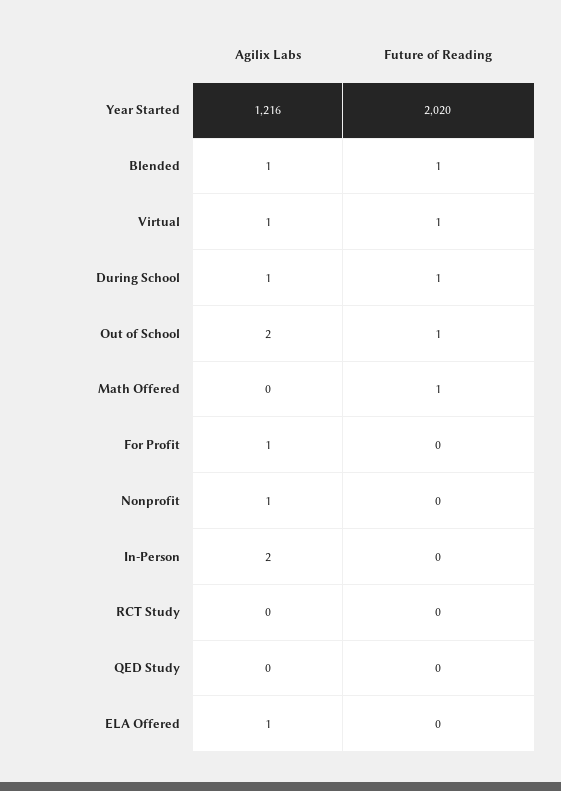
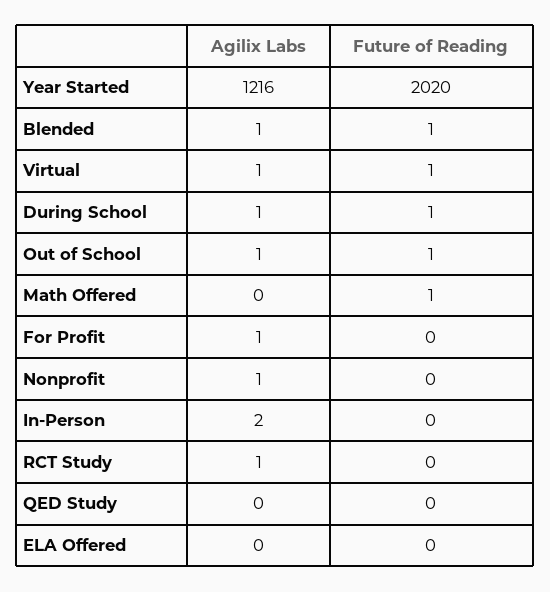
  {
    "Agilix Labs": {
      "Year Started": 1216,
      "Blended": 1,
      "Virtual": 1,
      "During School": 1,
-     "Out of School": 2,
+     "Out of School": 1,
      "Math Offered": 0,
      "For Profit": 1,
      "Nonprofit": 1,
      "In-Person": 2,
-     "RCT Study": 0,
+     "RCT Study": 1,
      "QED Study": 0,
-     "ELA Offered": 1
+     "ELA Offered": 0
    },
    "Future of Reading": {
      "Year Started": 2020,
      "Blended": 1,
      "Virtual": 1,
      "During School": 1,
      "Out of School": 1,
      "Math Offered": 1,
      "For Profit": 0,
      "Nonprofit": 0,
      "In-Person": 0,
      "RCT Study": 0,
      "QED Study": 0,
      "ELA Offered": 0
    }
  }

